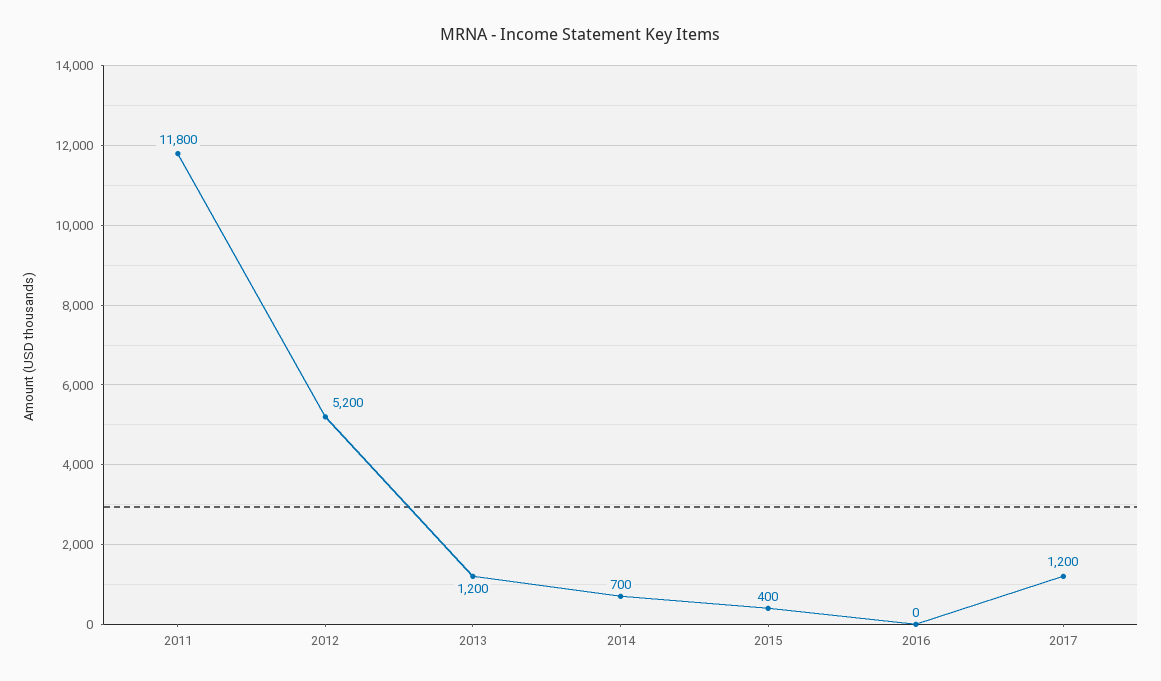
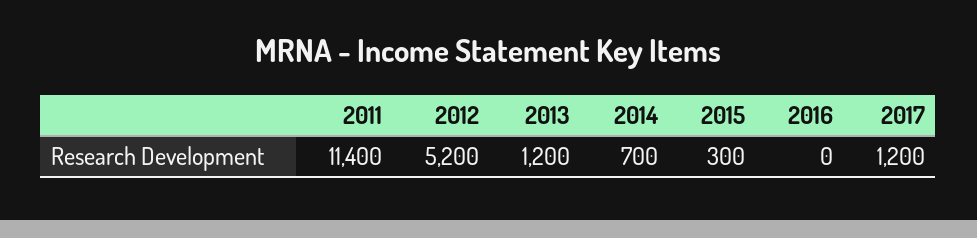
  {
-   "2011": 11800,
+   "2011": 11400,
    "2012": 5200,
    "2013": 1200,
    "2014": 700,
-   "2015": 400,
+   "2015": 300,
    "2016": 0,
    "2017": 1200
  }

